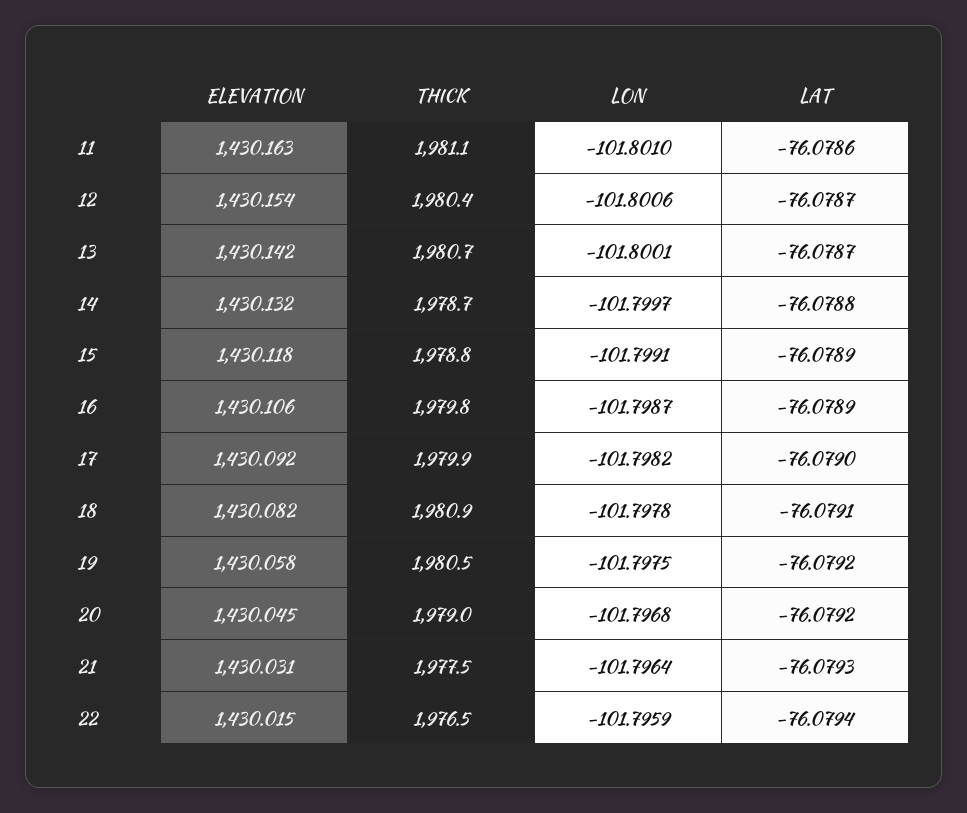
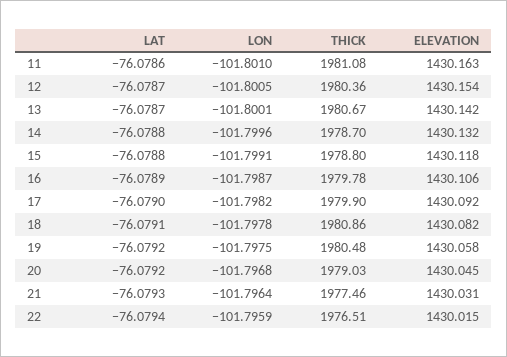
  {
    "ELEVATION": {
      "11": 1430.163,
      "12": 1430.154,
      "13": 1430.142,
      "14": 1430.132,
      "15": 1430.118,
      "16": 1430.106,
      "17": 1430.092,
      "18": 1430.082,
      "19": 1430.058,
      "20": 1430.045,
      "21": 1430.031,
      "22": 1430.015
    },
    "THICK": {
      "11": 1981.08,
      "12": 1980.36,
      "13": 1980.67,
      "14": 1978.7,
      "15": 1978.8,
      "16": 1979.78,
      "17": 1979.9,
      "18": 1980.86,
      "19": 1980.48,
      "20": 1979.03,
      "21": 1977.46,
      "22": 1976.51
    },
    "LON": {
      "11": -101.801,
-     "12": -101.8006,
+     "12": -101.8005,
      "13": -101.8001,
-     "14": -101.7997,
+     "14": -101.7996,
      "15": -101.7991,
      "16": -101.7987,
      "17": -101.7982,
      "18": -101.7978,
      "19": -101.7975,
      "20": -101.7968,
      "21": -101.7964,
      "22": -101.7959
    },
    "LAT": {
      "11": -76.0786,
      "12": -76.0787,
      "13": -76.0787,
      "14": -76.0788,
-     "15": -76.0789,
+     "15": -76.0788,
      "16": -76.0789,
      "17": -76.079,
      "18": -76.0791,
      "19": -76.0792,
      "20": -76.0792,
      "21": -76.0793,
      "22": -76.0794
    }
  }

